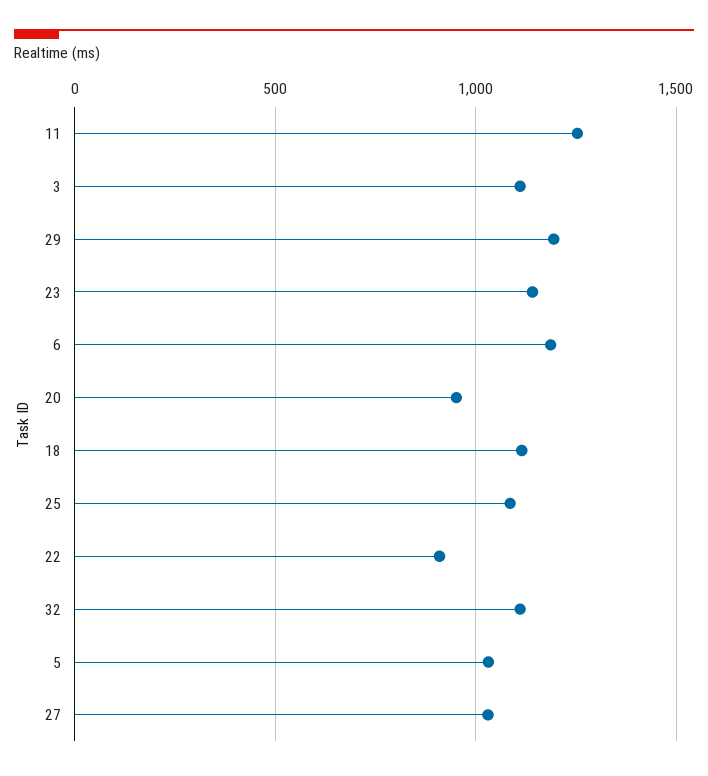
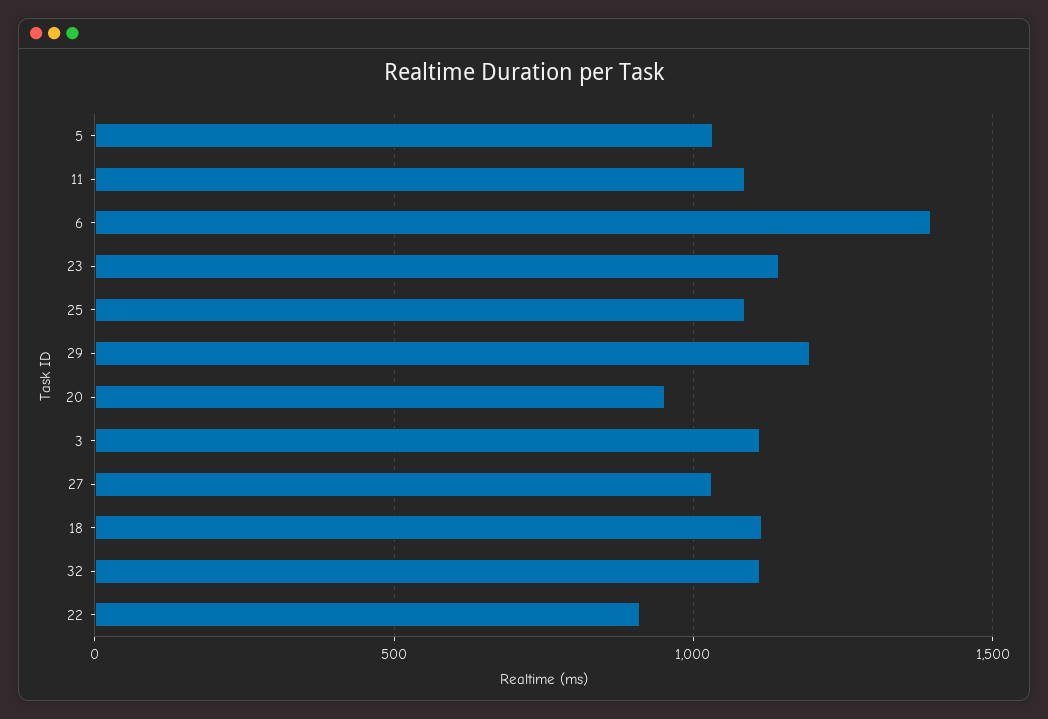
  {
-   "11": 1250,
+   "11": 1100,
    "3": 1100,
    "29": 1200,
    "23": 1150,
-   "6": 1200,
+   "6": 1400,
    "20": 950,
    "18": 1100,
    "25": 1100,
    "22": 900,
    "32": 1100,
    "5": 1050,
    "27": 1050
  }

